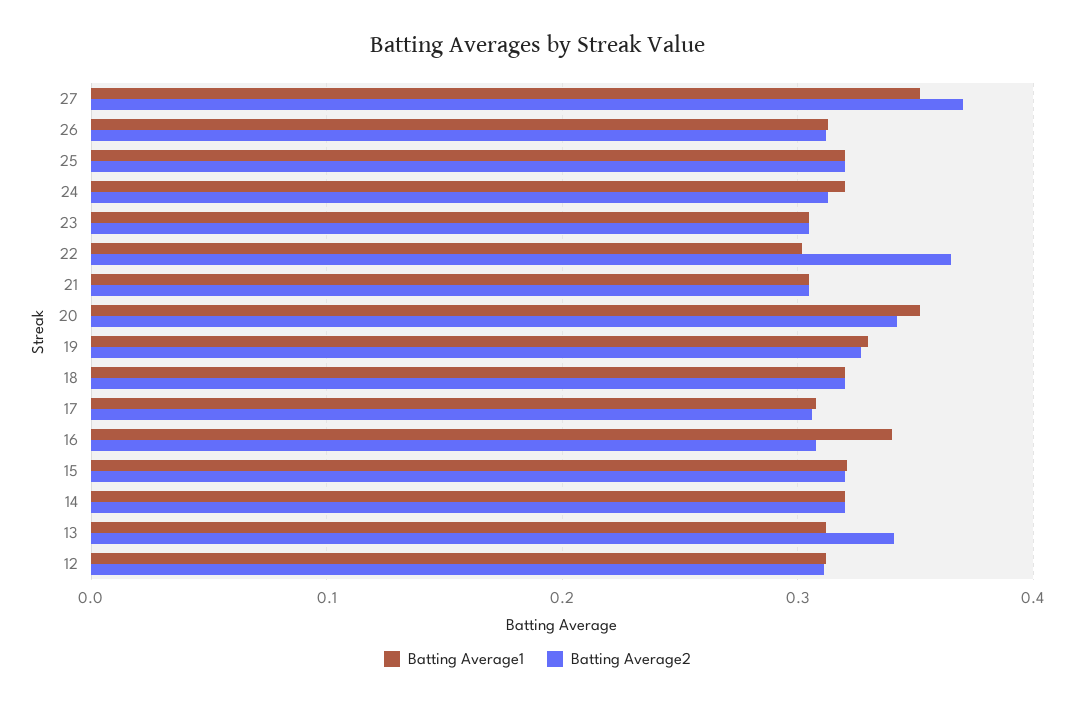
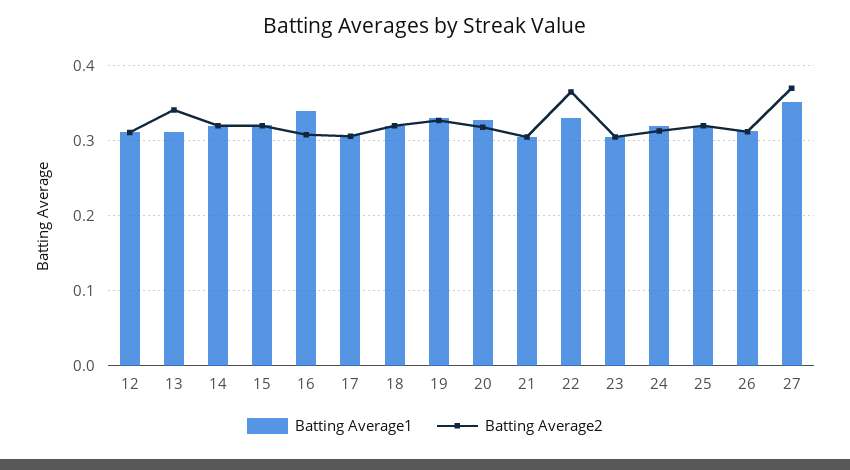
  {
    "Batting Average1": {
      "27": 0.35,
      "26": 0.31,
      "25": 0.32,
      "24": 0.32,
      "23": 0.31,
-     "22": 0.3,
+     "22": 0.33,
      "21": 0.31,
-     "20": 0.35,
+     "20": 0.33,
      "19": 0.33,
      "18": 0.32,
      "17": 0.31,
      "16": 0.34,
      "15": 0.32,
      "14": 0.32,
      "13": 0.31,
      "12": 0.31
    },
    "Batting Average2": {
      "27": 0.37,
      "26": 0.31,
      "25": 0.32,
      "24": 0.31,
      "23": 0.31,
      "22": 0.37,
      "21": 0.31,
-     "20": 0.34,
+     "20": 0.32,
      "19": 0.33,
      "18": 0.32,
      "17": 0.31,
      "16": 0.31,
      "15": 0.32,
      "14": 0.32,
      "13": 0.34,
      "12": 0.31
    }
  }

